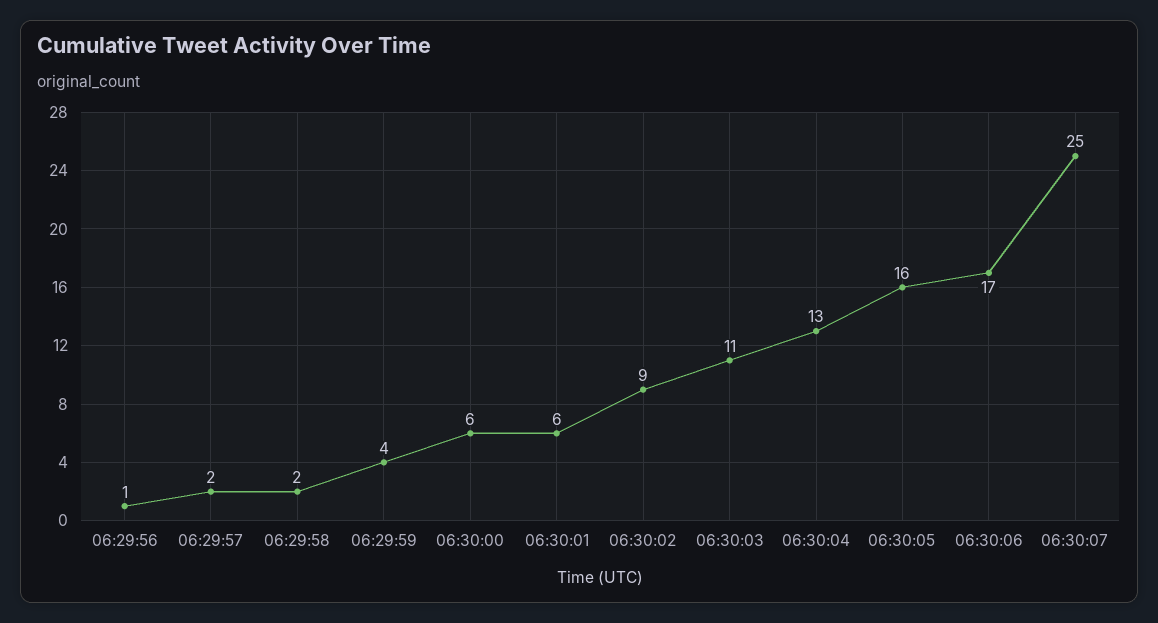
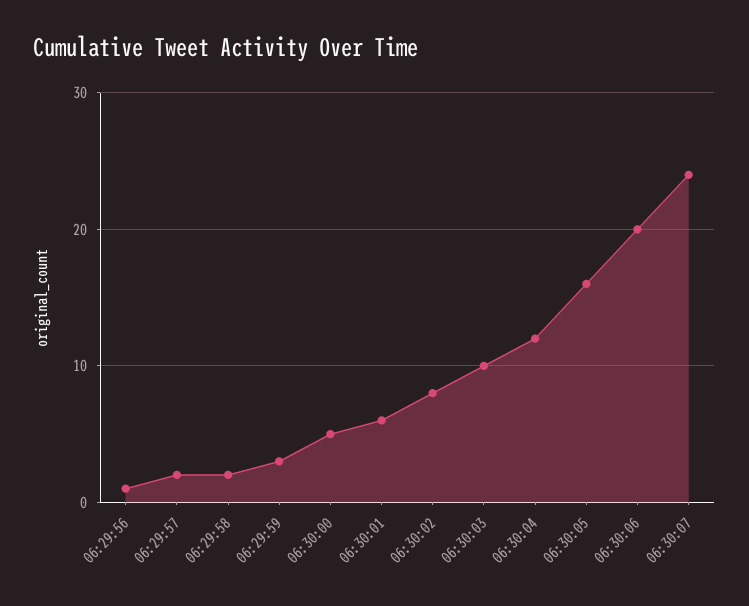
  {
    "06:29:56": 1,
    "06:29:57": 2,
    "06:29:58": 2,
-   "06:29:59": 4,
+   "06:29:59": 3,
-   "06:30:00": 6,
+   "06:30:00": 5,
    "06:30:01": 6,
-   "06:30:02": 9,
+   "06:30:02": 8,
-   "06:30:03": 11,
+   "06:30:03": 10,
-   "06:30:04": 13,
+   "06:30:04": 12,
    "06:30:05": 16,
-   "06:30:06": 17,
+   "06:30:06": 20,
-   "06:30:07": 25
+   "06:30:07": 24
  }

